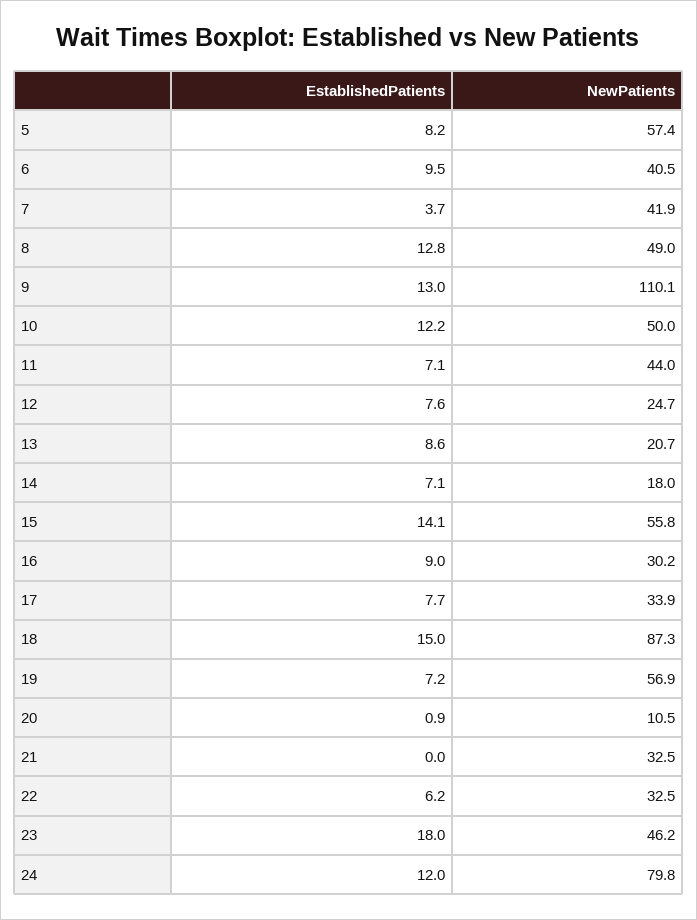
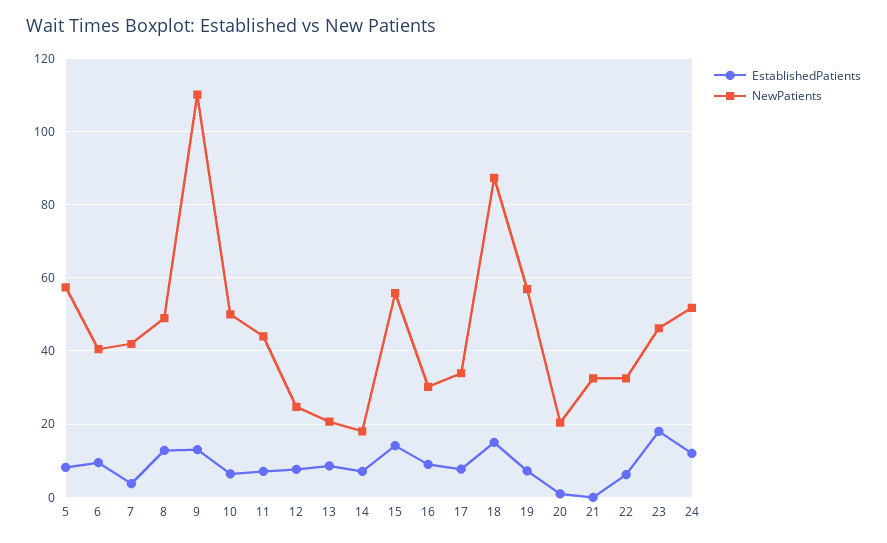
  {
    "EstablishedPatients": {
      "5": 8.2,
      "6": 9.5,
      "7": 3.7,
      "8": 12.8,
      "9": 13,
-     "10": 12.2,
+     "10": 6,
      "11": 7.1,
      "12": 7.6,
      "13": 8.6,
      "14": 7.1,
      "15": 14.1,
      "16": 9,
      "17": 7.7,
      "18": 15,
      "19": 7.2,
      "20": 0.9,
      "21": 0,
      "22": 6.2,
      "23": 18,
      "24": 12
    },
    "NewPatients": {
      "5": 57.4,
      "6": 40.5,
      "7": 41.9,
      "8": 49,
      "9": 110.1,
      "10": 50,
      "11": 44,
      "12": 24.7,
      "13": 20.7,
      "14": 18,
      "15": 55.8,
      "16": 30.2,
      "17": 33.9,
      "18": 87.3,
      "19": 56.9,
-     "20": 10.5,
+     "20": 20,
      "21": 32.5,
      "22": 32.5,
      "23": 46.2,
-     "24": 79.8
+     "24": 52
    }
  }

